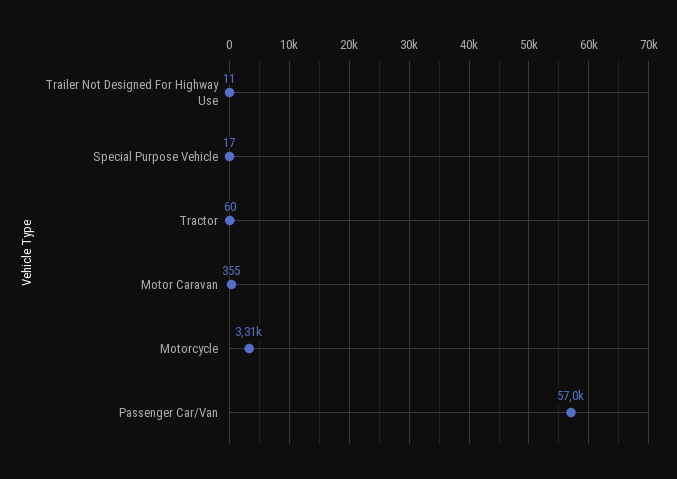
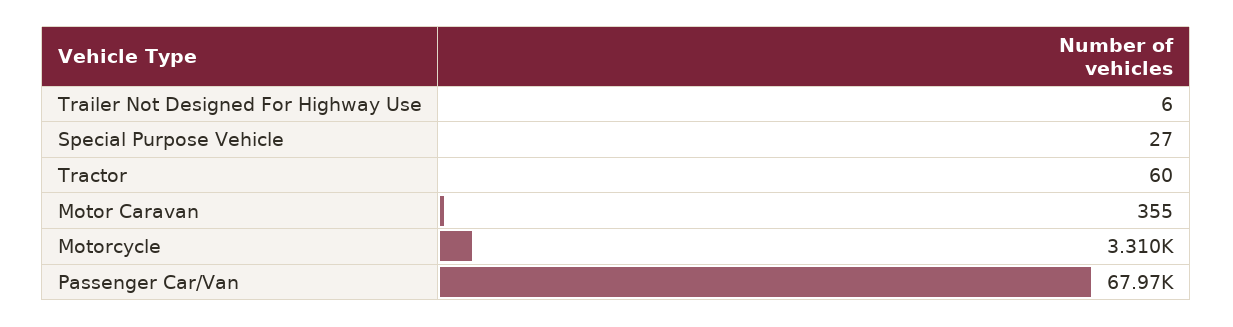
  {
-   "Trailer Not Designed For Highway Use": 11,
+   "Trailer Not Designed For Highway Use": 6,
-   "Special Purpose Vehicle": 17,
+   "Special Purpose Vehicle": 27,
    "Tractor": 60,
    "Motor Caravan": 355,
    "Motorcycle": 3310,
-   "Passenger Car/Van": 57000
+   "Passenger Car/Van": 67970
  }

